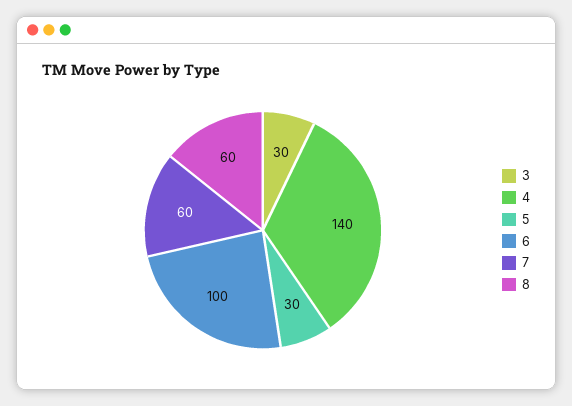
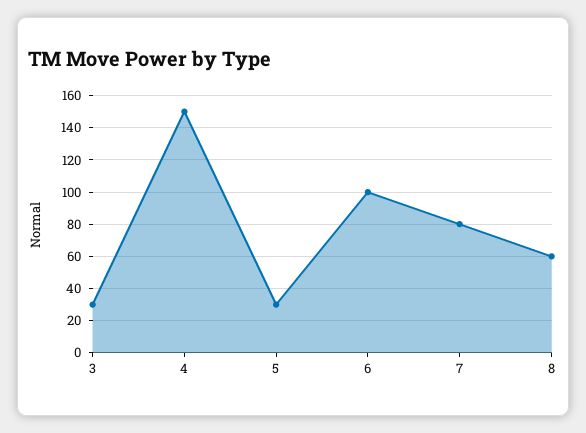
  {
    "3": 30,
-   "4": 140,
+   "4": 150,
    "5": 30,
    "6": 100,
-   "7": 60,
+   "7": 80,
    "8": 60
  }

